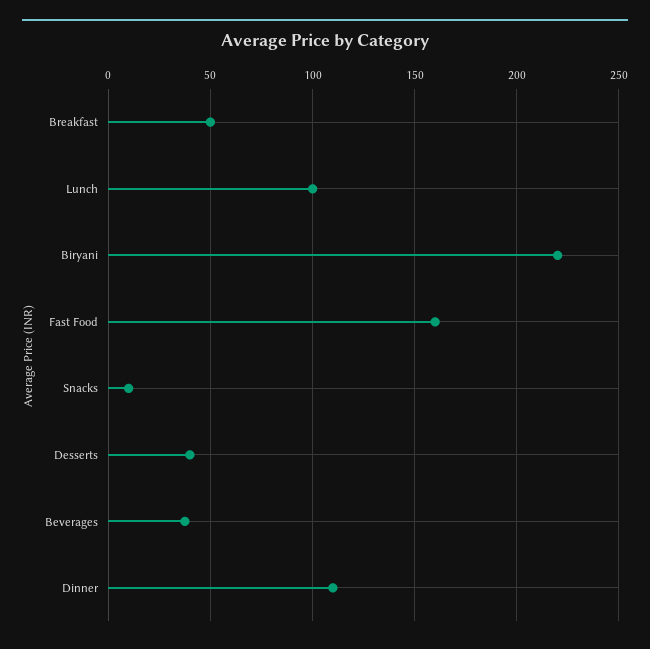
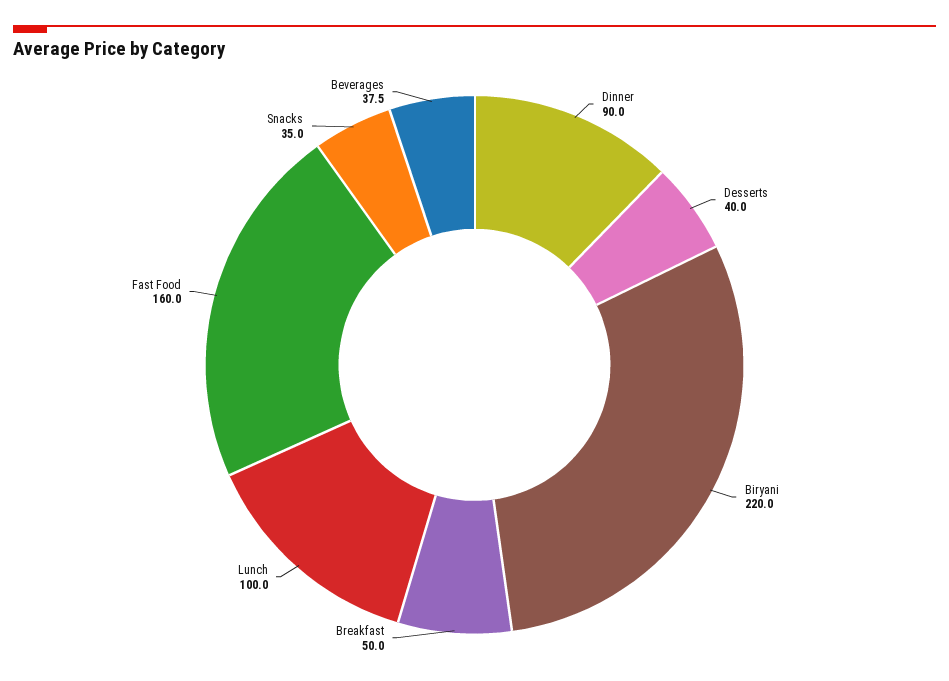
  {
    "Breakfast": 50,
    "Lunch": 100,
    "Biryani": 220,
    "Fast Food": 160,
-   "Snacks": 10,
+   "Snacks": 35,
    "Desserts": 40,
    "Beverages": 37.5,
-   "Dinner": 110
+   "Dinner": 90
  }

